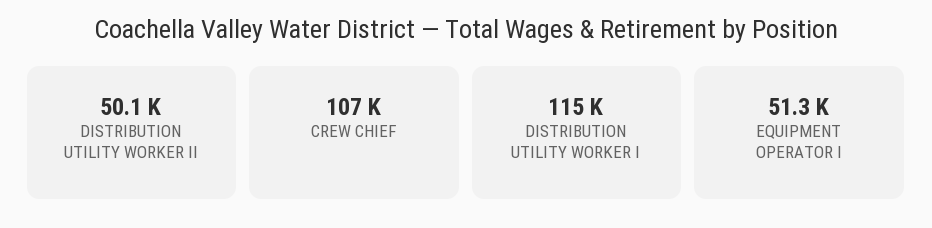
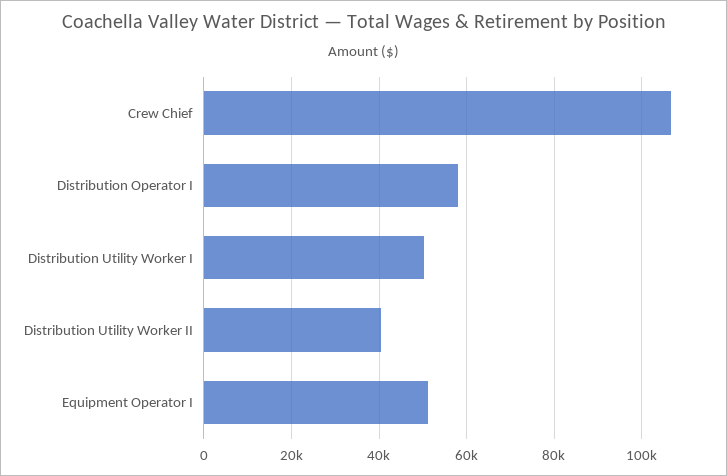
  {
-   "DISTRIBUTION UTILITY WORKER II": 50100,
+   "DISTRIBUTION UTILITY WORKER II": 40000,
    "CREW CHIEF": 107000,
-   "DISTRIBUTION UTILITY WORKER I": 115000,
+   "DISTRIBUTION UTILITY WORKER I": 50000,
-   "EQUIPMENT OPERATOR I": 51300
+   "EQUIPMENT OPERATOR I": 51300,
+   "Distribution Operator I": 58000
  }

